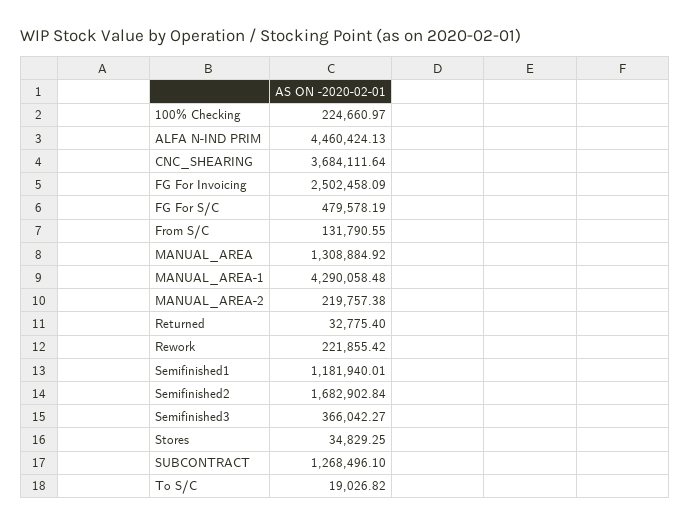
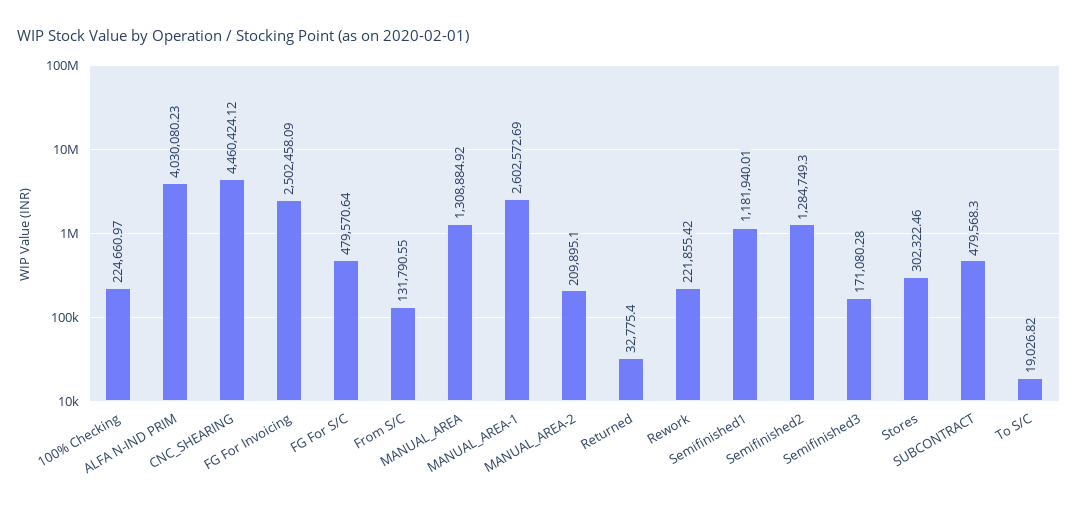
  {
    "100% Checking": 224660.97,
-   "ALFA N-IND PRIM": 4460424.13,
+   "ALFA N-IND PRIM": 4030080.23,
-   "CNC_SHEARING": 3684111.64,
+   "CNC_SHEARING": 4460424.12,
    "FG For Invoicing": 2502458.09,
-   "FG For S/C": 479578.19,
+   "FG For S/C": 479570.64,
    "From S/C": 131790.55,
    "MANUAL_AREA": 1308884.92,
-   "MANUAL_AREA-1": 4290058.48,
+   "MANUAL_AREA-1": 2602572.69,
-   "MANUAL_AREA-2": 219757.38,
+   "MANUAL_AREA-2": 209895.1,
    "Returned": 32775.4,
    "Rework": 221855.42,
    "Semifinished1": 1181940.01,
-   "Semifinished2": 1682902.84,
+   "Semifinished2": 1284749.3,
-   "Semifinished3": 366042.27,
+   "Semifinished3": 171080.28,
-   "Stores": 34829.25,
+   "Stores": 302322.46,
-   "SUBCONTRACT": 1268496.1,
+   "SUBCONTRACT": 479568.3,
    "To S/C": 19026.82
  }

